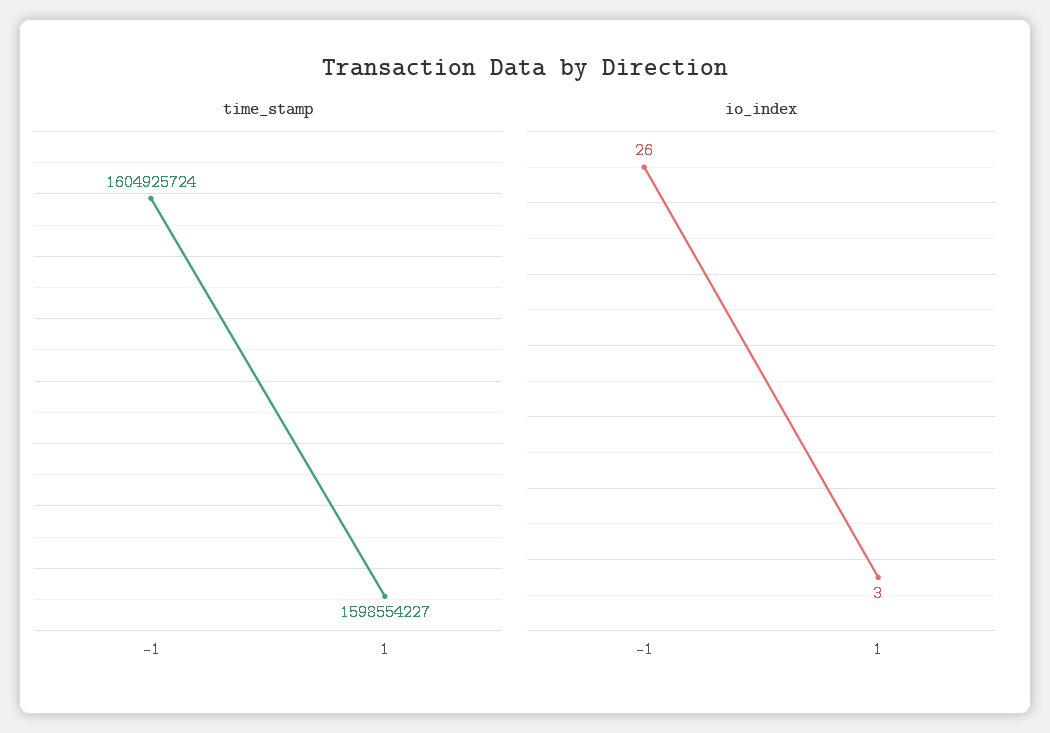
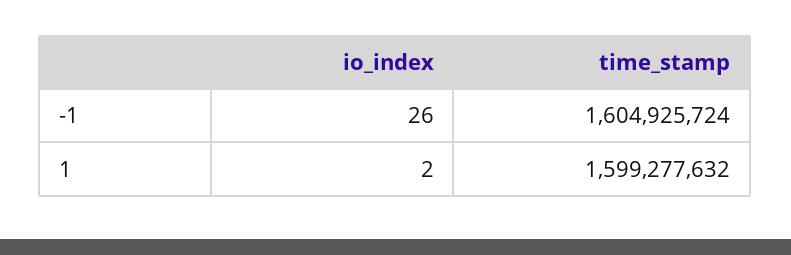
  {
    "time_stamp": {
      "-1": 1604925724,
-     "1": 1598554227
+     "1": 1599277632
    },
    "io_index": {
      "-1": 26,
-     "1": 3
+     "1": 2
    }
  }

